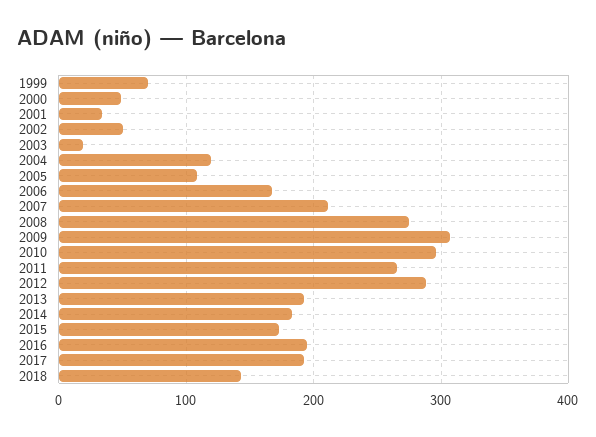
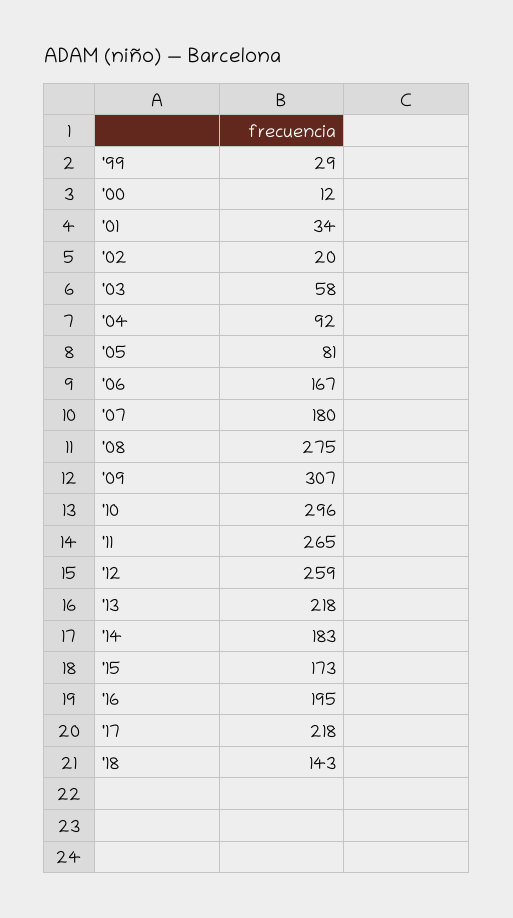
  {
-   "1999": 70,
+   "1999": 29,
-   "2000": 50,
+   "2000": 12,
    "2001": 34,
-   "2002": 50,
+   "2002": 20,
-   "2003": 20,
+   "2003": 58,
-   "2004": 120,
+   "2004": 92,
-   "2005": 110,
+   "2005": 81,
    "2006": 167,
-   "2007": 210,
+   "2007": 180,
    "2008": 275,
    "2009": 307,
    "2010": 296,
    "2011": 265,
-   "2012": 290,
+   "2012": 259,
-   "2013": 190,
+   "2013": 218,
    "2014": 183,
    "2015": 173,
    "2016": 195,
-   "2017": 190,
+   "2017": 218,
    "2018": 143
  }

